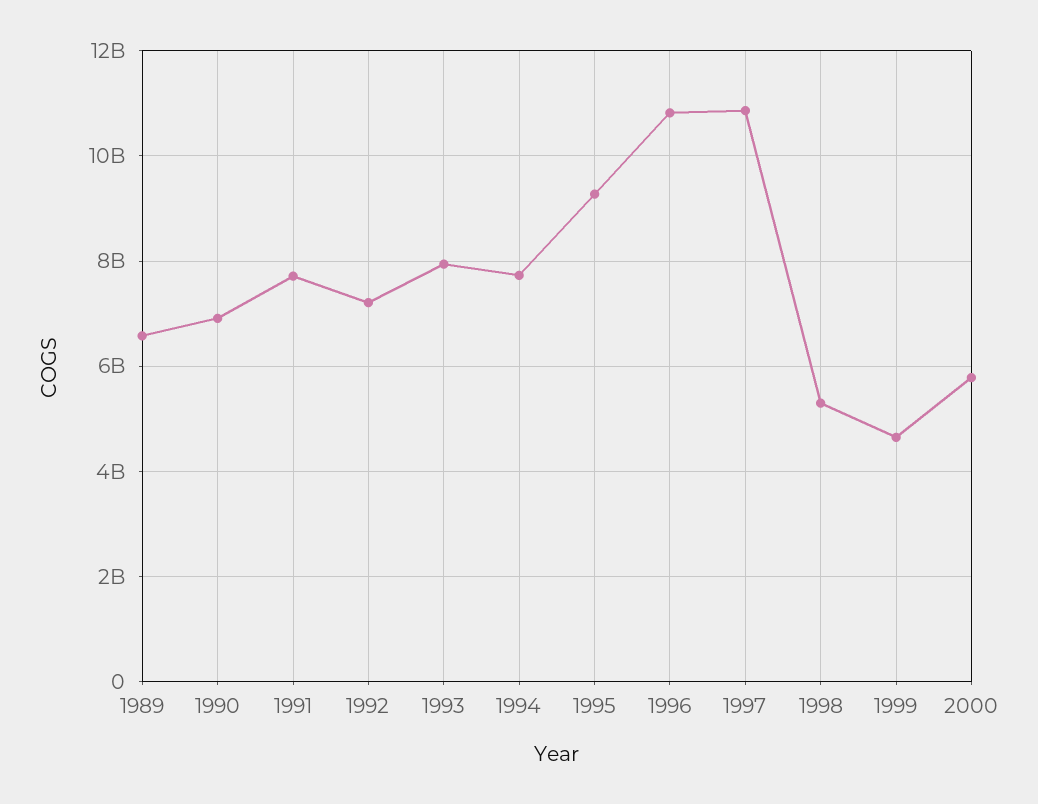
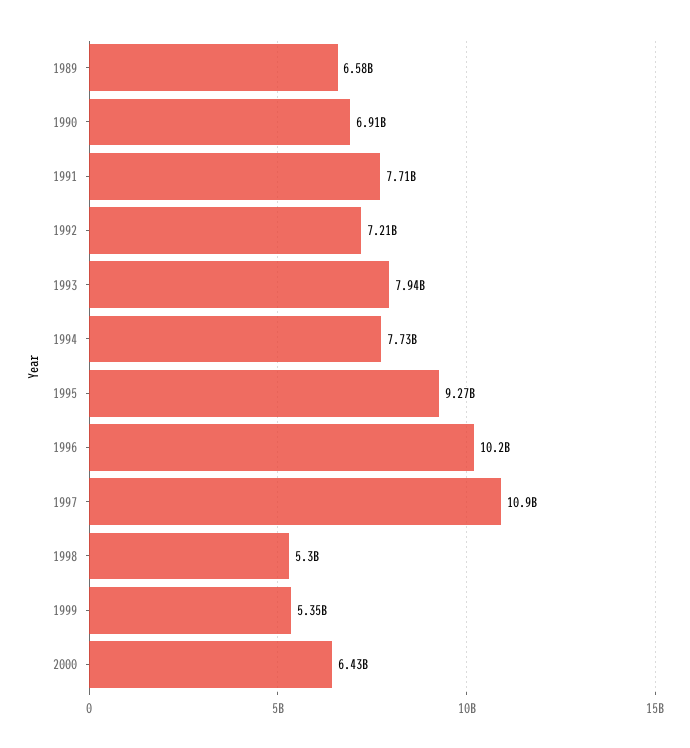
  {
    "1989": 6580000000,
    "1990": 6910000000,
    "1991": 7710000000,
    "1992": 7210000000,
    "1993": 7940000000,
    "1994": 7730000000,
    "1995": 9270000000,
-   "1996": 10800000000,
+   "1996": 10200000000,
    "1997": 10900000000,
    "1998": 5300000000,
-   "1999": 4600000000,
+   "1999": 5350000000,
-   "2000": 5800000000
+   "2000": 6430000000
  }

